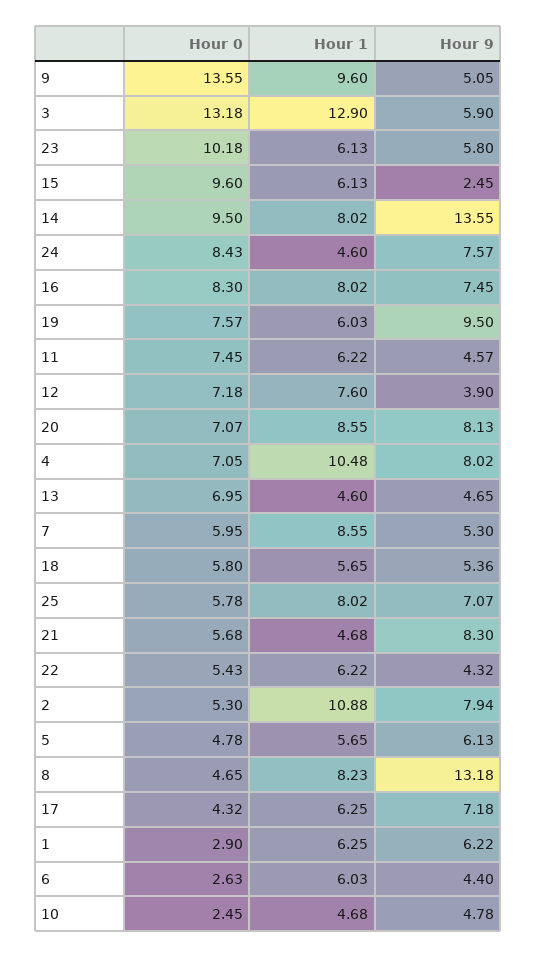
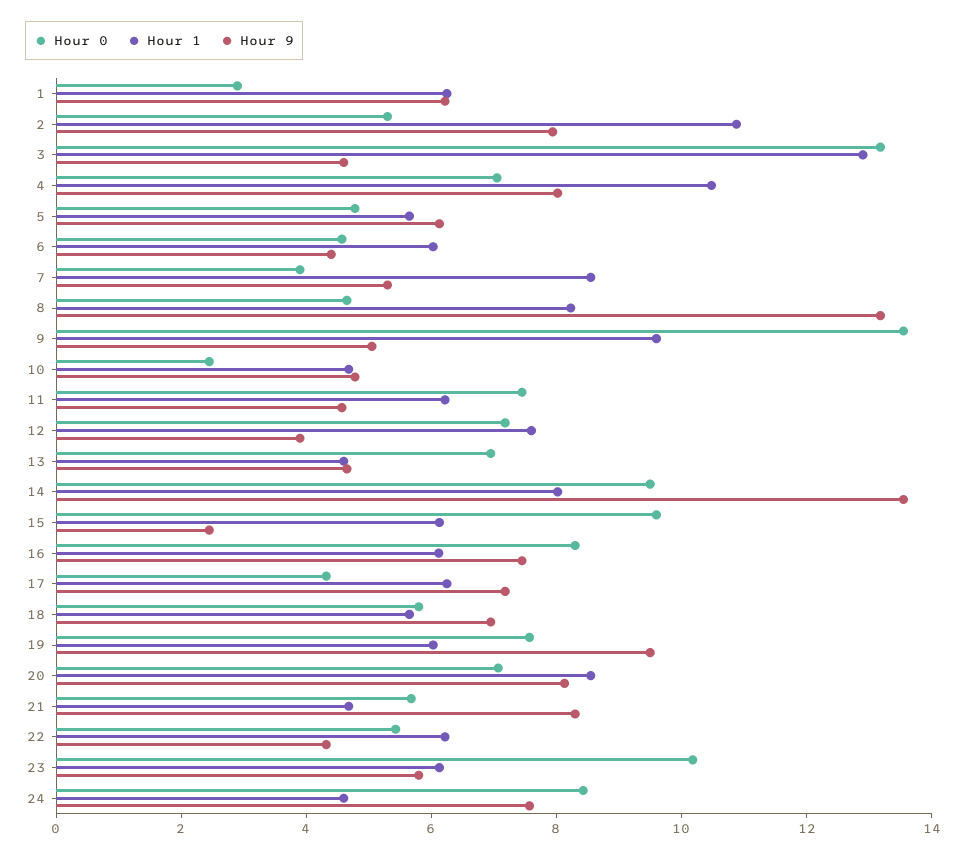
  {
    "Hour 0": {
      "9": 13.55,
      "3": 13.18,
      "23": 10.18,
      "15": 9.6,
      "14": 9.5,
      "24": 8.43,
      "16": 8.3,
      "19": 7.57,
      "11": 7.45,
      "12": 7.18,
      "20": 7.07,
      "4": 7.05,
      "13": 6.95,
-     "7": 5.95,
+     "7": 4,
      "18": 5.8,
-     "25": 5.78,
      "21": 5.68,
      "22": 5.43,
      "2": 5.3,
      "5": 4.78,
      "8": 4.65,
      "17": 4.32,
      "1": 2.9,
-     "6": 2.63,
+     "6": 4.5,
      "10": 2.45
    },
    "Hour 1": {
      "9": 9.6,
      "3": 12.9,
      "23": 6.13,
      "15": 6.13,
      "14": 8.02,
      "24": 4.6,
-     "16": 8.02,
+     "16": 6,
      "19": 6.03,
      "11": 6.22,
      "12": 7.6,
      "20": 8.55,
      "4": 10.48,
      "13": 4.6,
      "7": 8.55,
      "18": 5.65,
-     "25": 8.02,
      "21": 4.68,
      "22": 6.22,
      "2": 10.88,
      "5": 5.65,
      "8": 8.23,
      "17": 6.25,
      "1": 6.25,
      "6": 6.03,
      "10": 4.68
    },
    "Hour 9": {
      "9": 5.05,
-     "3": 5.9,
+     "3": 4.5,
      "23": 5.8,
      "15": 2.45,
      "14": 13.55,
      "24": 7.57,
      "16": 7.45,
      "19": 9.5,
      "11": 4.57,
      "12": 3.9,
      "20": 8.13,
      "4": 8.02,
      "13": 4.65,
      "7": 5.3,
-     "18": 5.36,
+     "18": 7,
-     "25": 7.07,
      "21": 8.3,
      "22": 4.32,
      "2": 7.94,
      "5": 6.13,
      "8": 13.18,
      "17": 7.18,
      "1": 6.22,
      "6": 4.4,
      "10": 4.78
    }
  }

